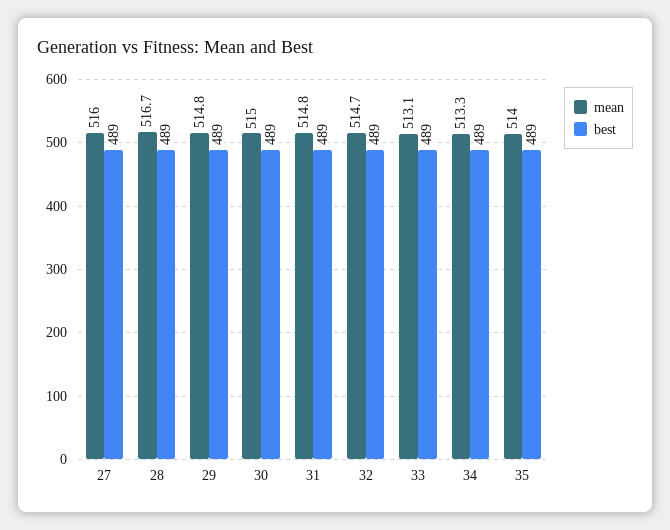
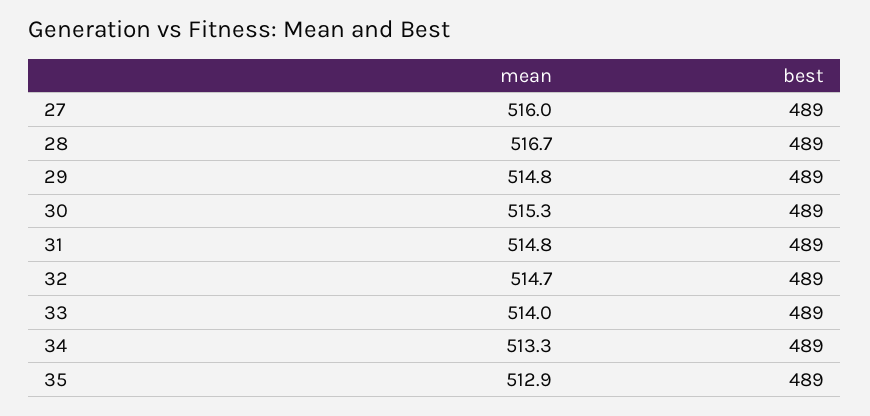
  {
    "mean": {
      "27": 516,
      "28": 516.7,
      "29": 514.8,
-     "30": 515,
+     "30": 515.3,
      "31": 514.8,
      "32": 514.7,
-     "33": 513.1,
+     "33": 514,
      "34": 513.3,
-     "35": 514
+     "35": 512.9
    },
    "best": {
      "27": 489,
      "28": 489,
      "29": 489,
      "30": 489,
      "31": 489,
      "32": 489,
      "33": 489,
      "34": 489,
      "35": 489
    }
  }

